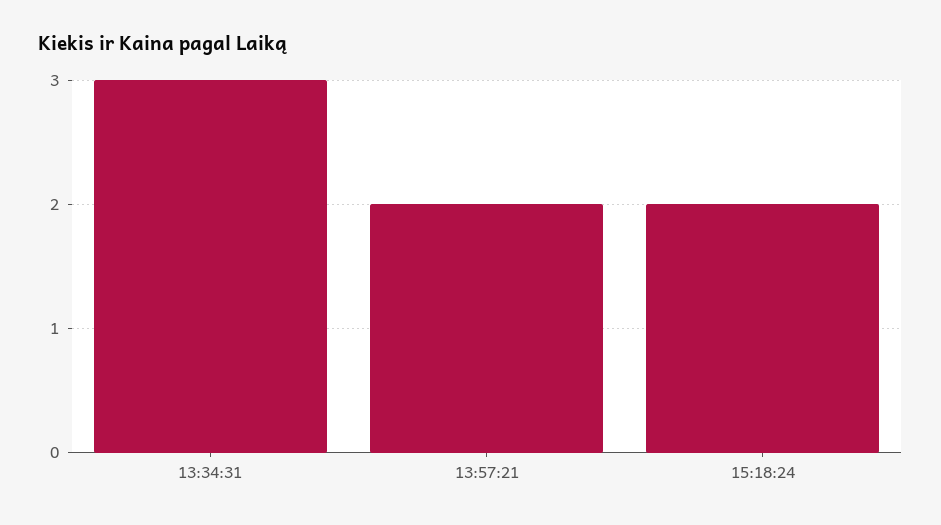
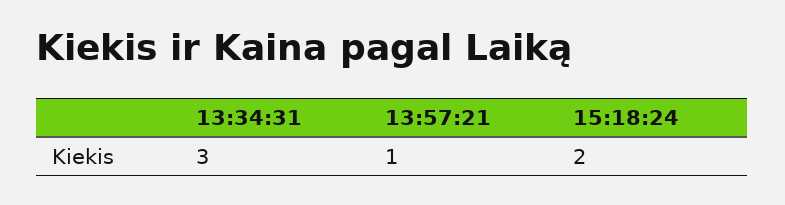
  {
    "13:34:31": 3,
-   "13:57:21": 2,
+   "13:57:21": 1,
    "15:18:24": 2
  }

